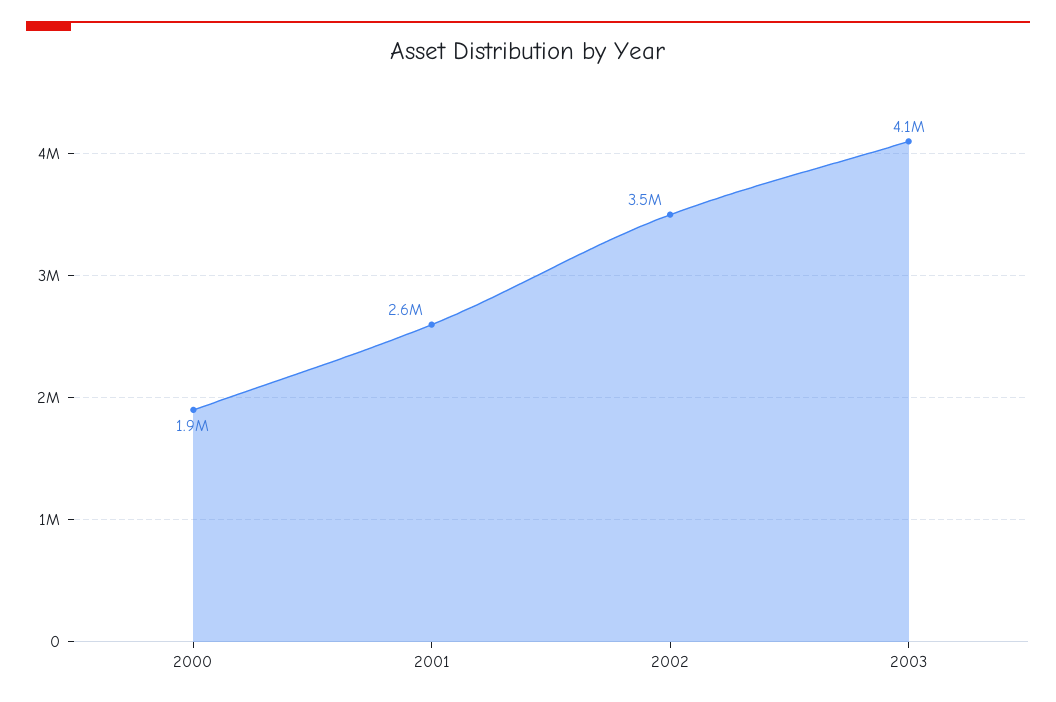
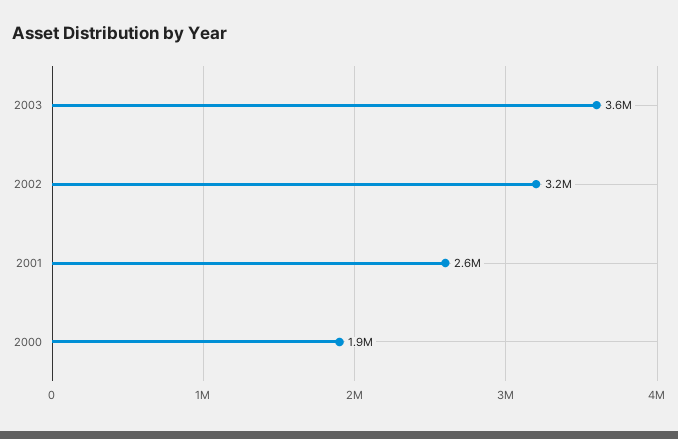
  {
    "2000": 1900000,
    "2001": 2600000,
-   "2002": 3500000,
+   "2002": 3200000,
-   "2003": 4100000
+   "2003": 3600000
  }

